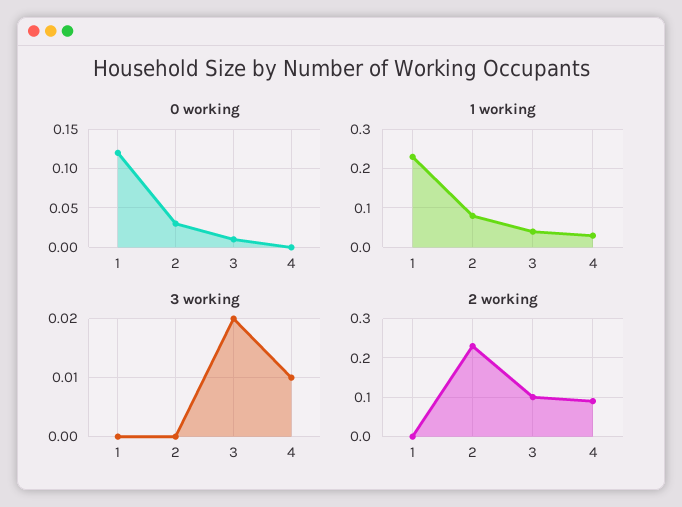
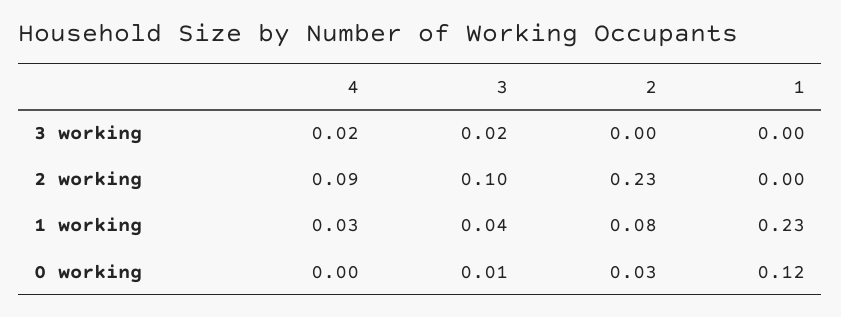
  {
    "0 working": {
      "1": 0.12,
      "2": 0.03,
      "3": 0.01,
      "4": 0
    },
    "1 working": {
      "1": 0.23,
      "2": 0.08,
      "3": 0.04,
      "4": 0.03
    },
    "3 working": {
      "1": 0,
      "2": 0,
      "3": 0.02,
-     "4": 0.01
+     "4": 0.02
    },
    "2 working": {
      "1": 0,
      "2": 0.23,
      "3": 0.1,
      "4": 0.09
    }
  }

